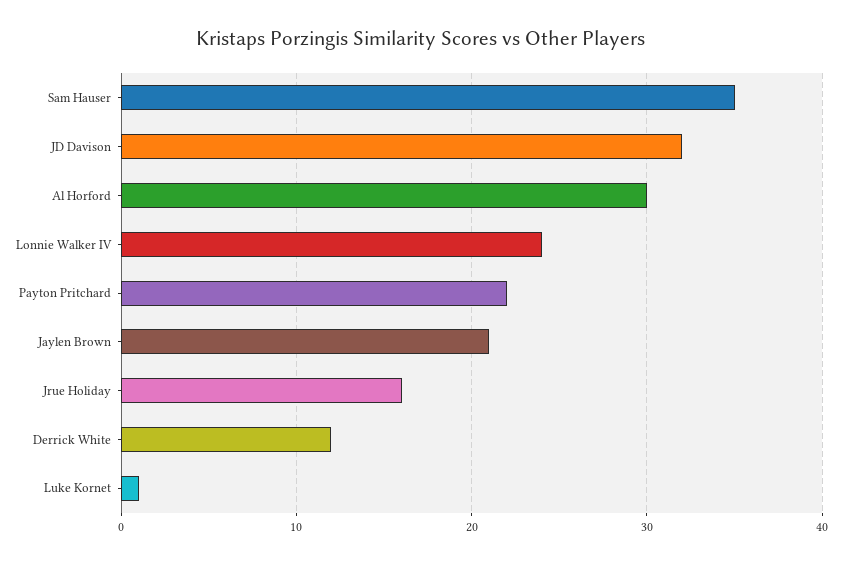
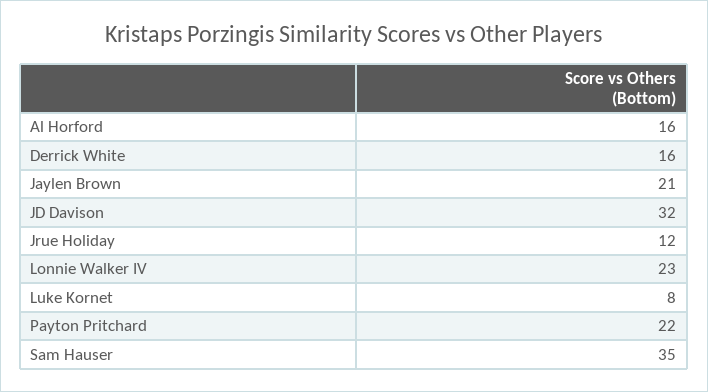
  {
    "Sam Hauser": 35,
    "JD Davison": 32,
-   "Al Horford": 30,
+   "Al Horford": 16,
-   "Lonnie Walker IV": 24,
+   "Lonnie Walker IV": 23,
    "Payton Pritchard": 22,
    "Jaylen Brown": 21,
-   "Jrue Holiday": 16,
+   "Jrue Holiday": 12,
-   "Derrick White": 12,
+   "Derrick White": 16,
-   "Luke Kornet": 1
+   "Luke Kornet": 8
  }

